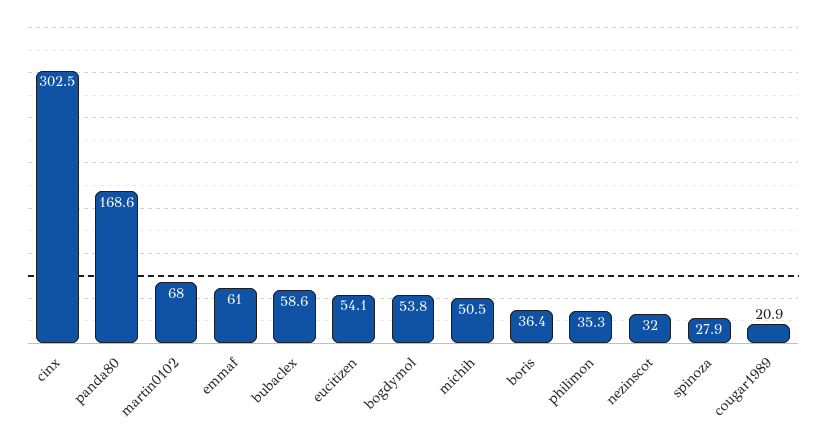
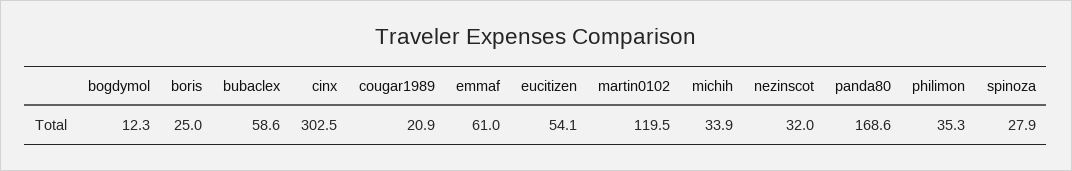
  {
    "cinx": 302.5,
    "panda80": 168.6,
-   "martin0102": 68,
+   "martin0102": 119.5,
    "emmaf": 61,
    "bubaclex": 58.6,
    "eucitizen": 54.1,
-   "bogdymol": 53.8,
+   "bogdymol": 12.3,
-   "michih": 50.5,
+   "michih": 33.9,
-   "boris": 36.4,
+   "boris": 25,
    "philimon": 35.3,
    "nezinscot": 32,
    "spinoza": 27.9,
    "cougar1989": 20.9
  }

